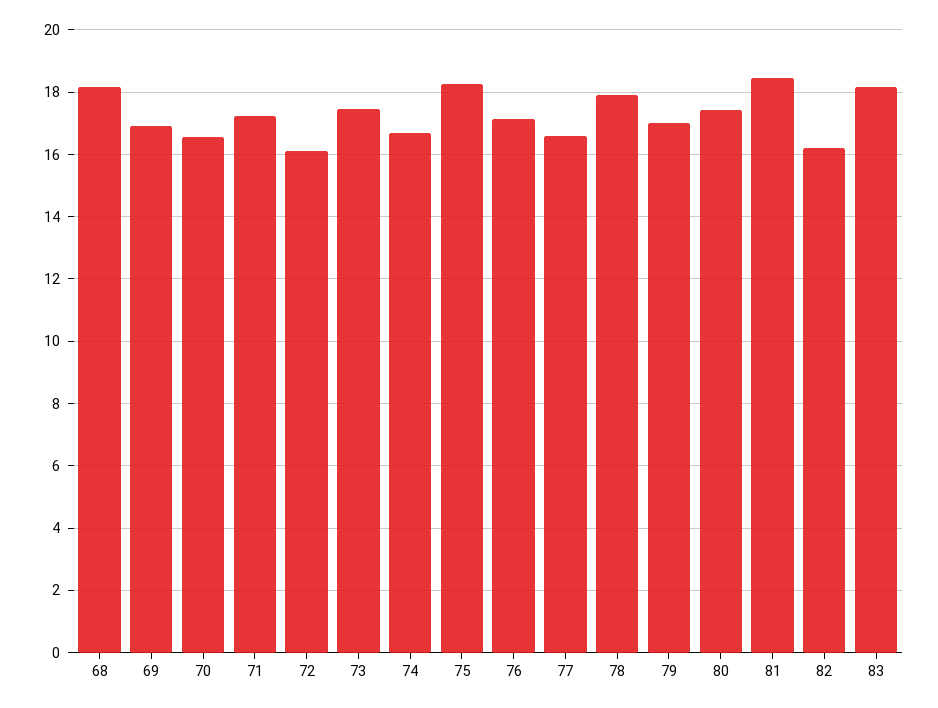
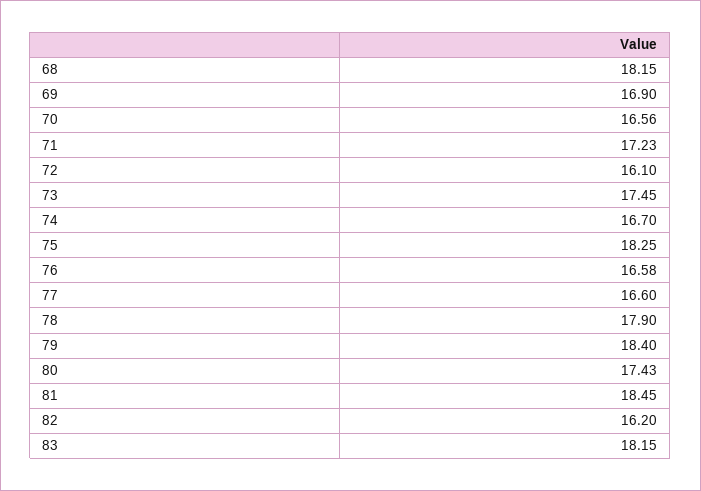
  {
    "68": 18.15,
    "69": 16.9,
    "70": 16.56,
    "71": 17.23,
    "72": 16.1,
    "73": 17.45,
    "74": 16.7,
    "75": 18.25,
-   "76": 17.2,
+   "76": 16.58,
    "77": 16.6,
    "78": 17.9,
-   "79": 17,
+   "79": 18.4,
    "80": 17.43,
    "81": 18.45,
    "82": 16.2,
    "83": 18.15
  }

